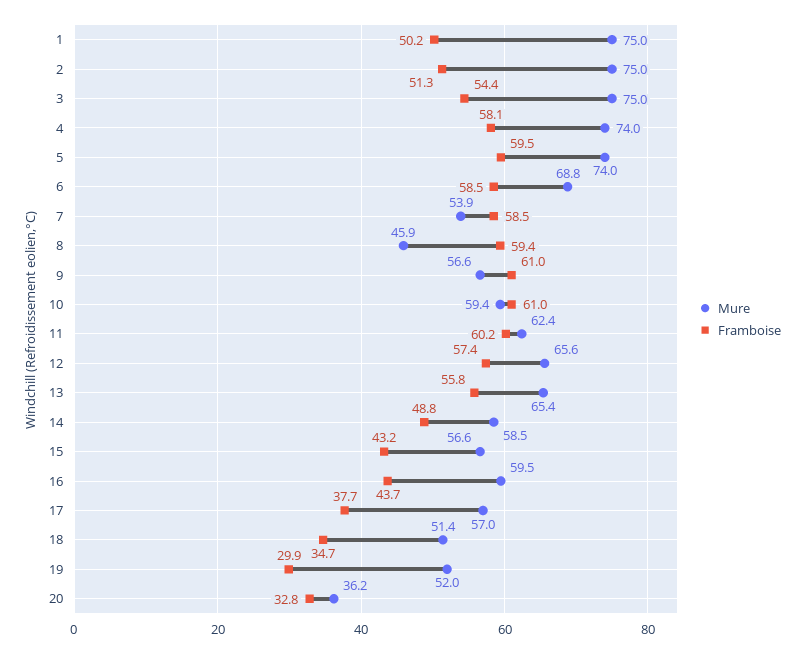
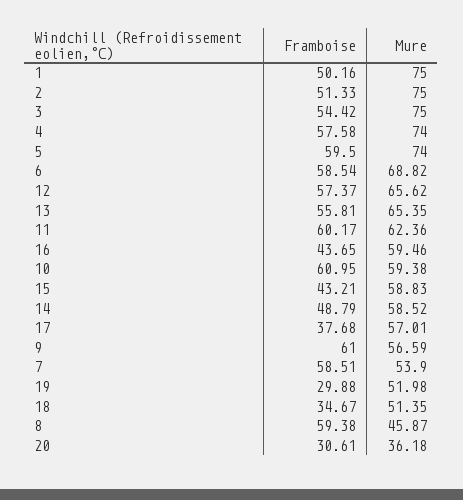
  {
    "Mure": {
      "1": 75,
      "2": 75,
      "3": 75,
      "4": 74,
      "5": 74,
      "6": 68.82,
      "7": 53.9,
      "8": 45.87,
      "9": 56.59,
      "10": 59.38,
      "11": 62.36,
      "12": 65.62,
      "13": 65.35,
      "14": 58.52,
-     "15": 56.6,
+     "15": 58.83,
      "16": 59.46,
      "17": 57.01,
      "18": 51.35,
      "19": 51.98,
      "20": 36.18
    },
    "Framboise": {
      "1": 50.16,
      "2": 51.33,
      "3": 54.42,
-     "4": 58.1,
+     "4": 57.58,
      "5": 59.5,
      "6": 58.54,
      "7": 58.51,
      "8": 59.38,
      "9": 61,
      "10": 60.95,
      "11": 60.17,
      "12": 57.37,
      "13": 55.81,
      "14": 48.79,
      "15": 43.21,
      "16": 43.65,
      "17": 37.68,
      "18": 34.67,
      "19": 29.88,
-     "20": 32.8
+     "20": 30.61
    }
  }

